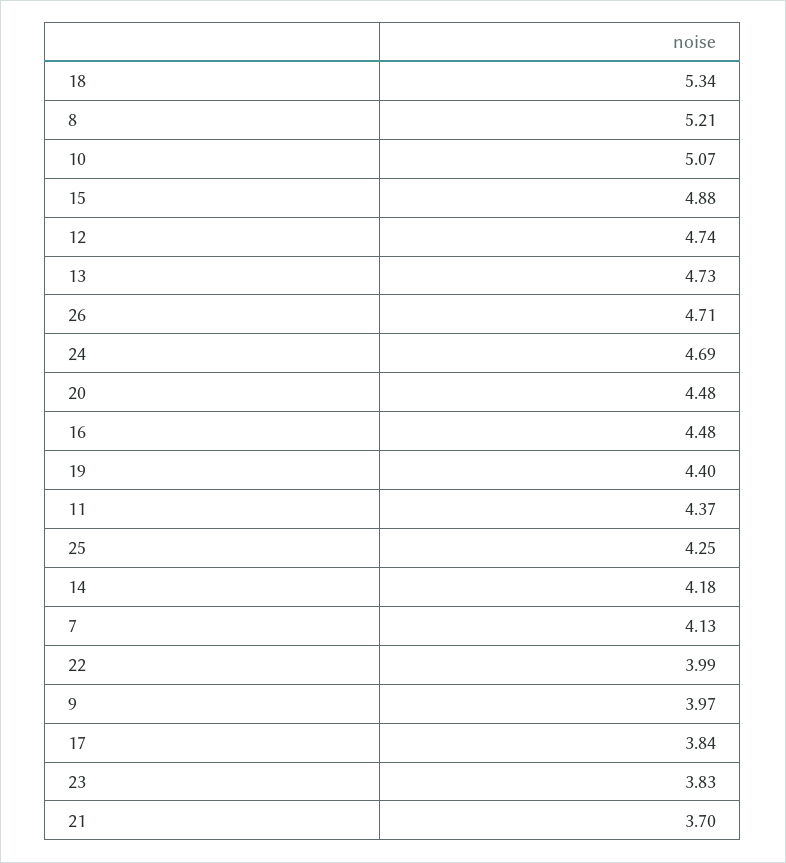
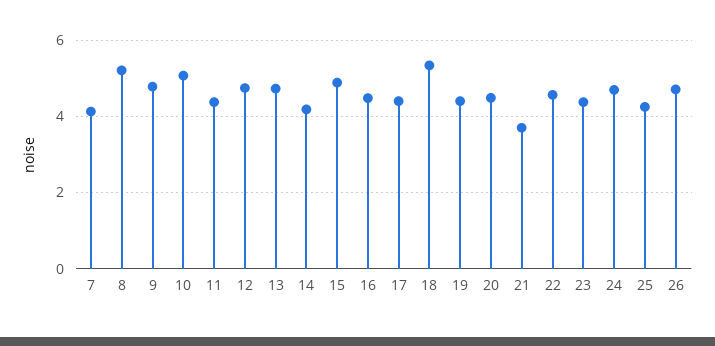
  {
    "18": 5.34,
    "8": 5.21,
    "10": 5.07,
    "15": 4.88,
    "12": 4.74,
    "13": 4.73,
    "26": 4.71,
    "24": 4.69,
    "20": 4.48,
    "16": 4.48,
    "19": 4.4,
    "11": 4.37,
    "25": 4.25,
    "14": 4.18,
    "7": 4.13,
-   "22": 3.99,
+   "22": 4.6,
-   "9": 3.97,
+   "9": 4.8,
-   "17": 3.84,
+   "17": 4.4,
-   "23": 3.83,
+   "23": 4.4,
    "21": 3.7
  }

